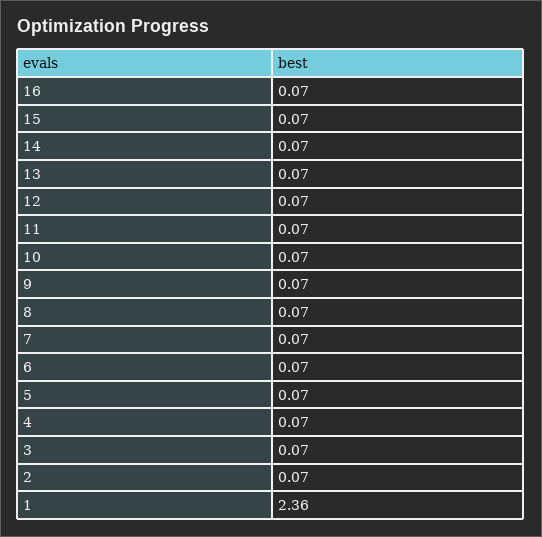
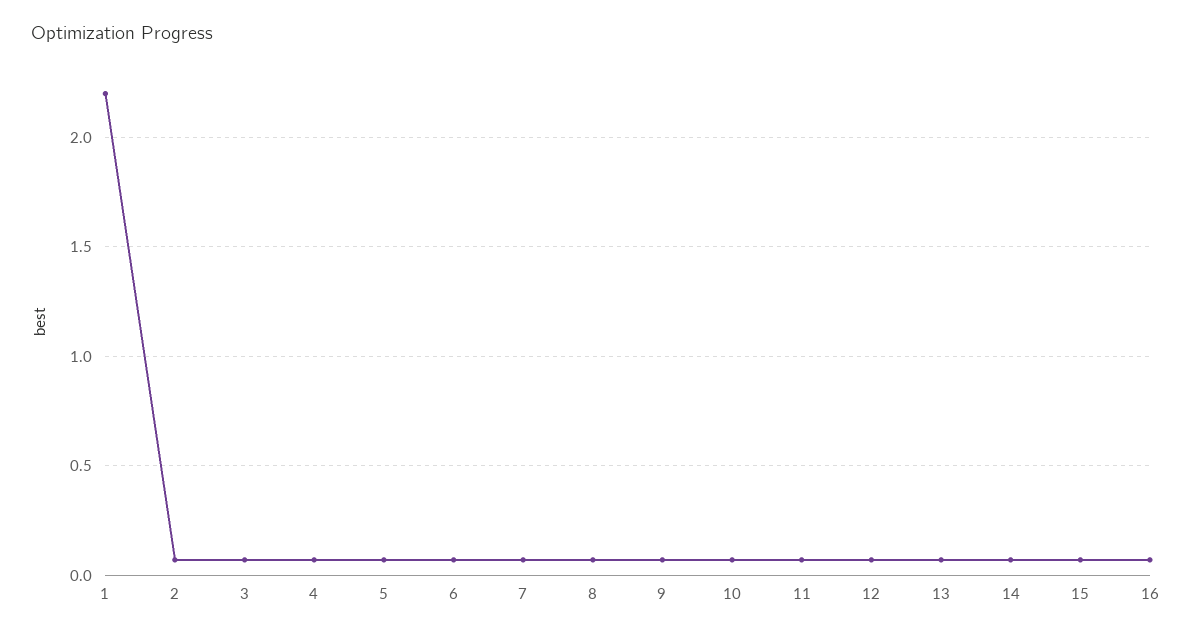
  {
    "16": 0.07,
    "15": 0.07,
    "14": 0.07,
    "13": 0.07,
    "12": 0.07,
    "11": 0.07,
    "10": 0.07,
    "9": 0.07,
    "8": 0.07,
    "7": 0.07,
    "6": 0.07,
    "5": 0.07,
    "4": 0.07,
    "3": 0.07,
    "2": 0.07,
-   "1": 2.36
+   "1": 2.2
  }

